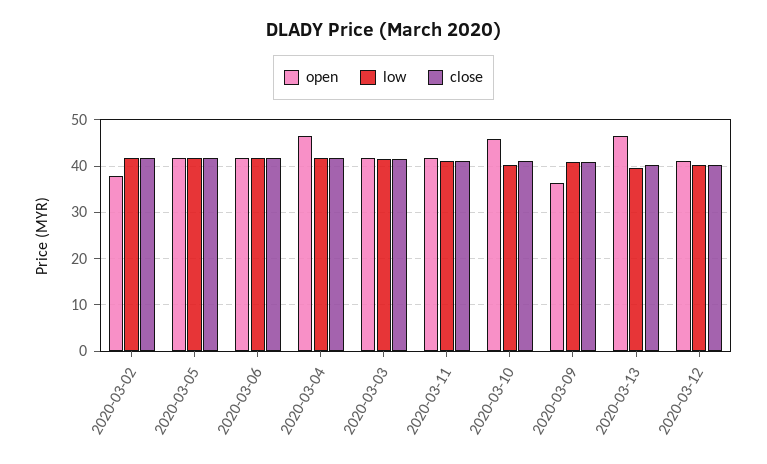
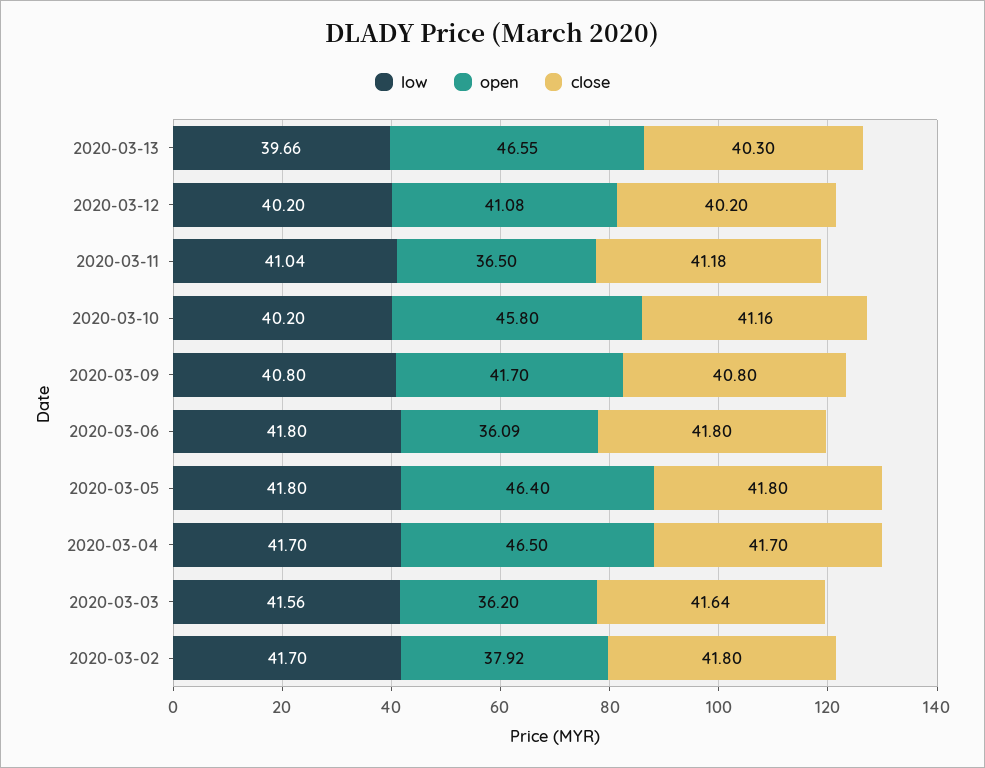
  {
    "open": {
      "2020-03-02": 37.92,
-     "2020-03-05": 42,
+     "2020-03-05": 46.4,
-     "2020-03-06": 42,
+     "2020-03-06": 36.09,
      "2020-03-04": 46.5,
-     "2020-03-03": 42,
+     "2020-03-03": 36.2,
-     "2020-03-11": 42,
+     "2020-03-11": 36.5,
      "2020-03-10": 45.8,
-     "2020-03-09": 36,
+     "2020-03-09": 41.7,
      "2020-03-13": 46.55,
      "2020-03-12": 41.08
    },
    "low": {
      "2020-03-02": 41.7,
      "2020-03-05": 41.8,
      "2020-03-06": 41.8,
      "2020-03-04": 41.7,
      "2020-03-03": 41.56,
      "2020-03-11": 41.04,
      "2020-03-10": 40.2,
      "2020-03-09": 40.8,
      "2020-03-13": 39.66,
      "2020-03-12": 40.2
    },
    "close": {
      "2020-03-02": 41.8,
      "2020-03-05": 41.8,
      "2020-03-06": 41.8,
      "2020-03-04": 41.7,
      "2020-03-03": 41.64,
      "2020-03-11": 41.18,
      "2020-03-10": 41.16,
      "2020-03-09": 40.8,
      "2020-03-13": 40.3,
      "2020-03-12": 40.2
    }
  }

